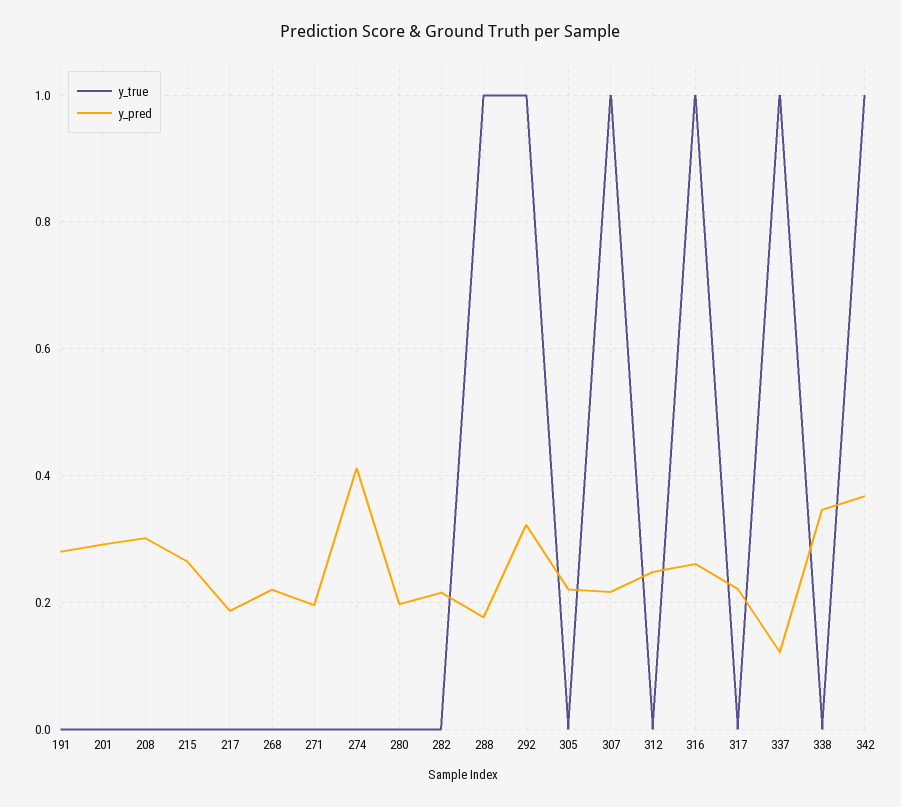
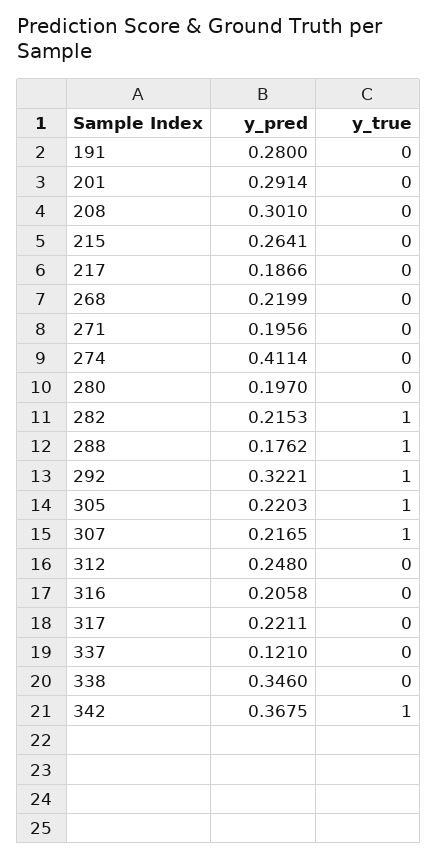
  {
    "y_true": {
      "191": 0,
      "201": 0,
      "208": 0,
      "215": 0,
      "217": 0,
      "268": 0,
      "271": 0,
      "274": 0,
      "280": 0,
-     "282": 0,
+     "282": 1,
      "288": 1,
      "292": 1,
-     "305": 0,
+     "305": 1,
      "307": 1,
      "312": 0,
-     "316": 1,
+     "316": 0,
      "317": 0,
-     "337": 1,
+     "337": 0,
      "338": 0,
      "342": 1
    },
    "y_pred": {
      "191": 0.28,
      "201": 0.2914,
      "208": 0.301,
      "215": 0.2641,
      "217": 0.1866,
      "268": 0.2199,
      "271": 0.1956,
      "274": 0.4114,
      "280": 0.197,
      "282": 0.2153,
      "288": 0.1762,
      "292": 0.3221,
      "305": 0.2203,
      "307": 0.2165,
      "312": 0.248,
-     "316": 0.26,
+     "316": 0.2058,
      "317": 0.2211,
      "337": 0.121,
      "338": 0.346,
      "342": 0.3675
    }
  }

